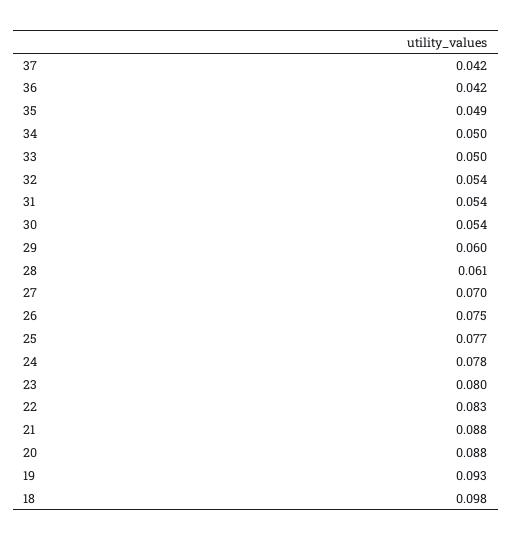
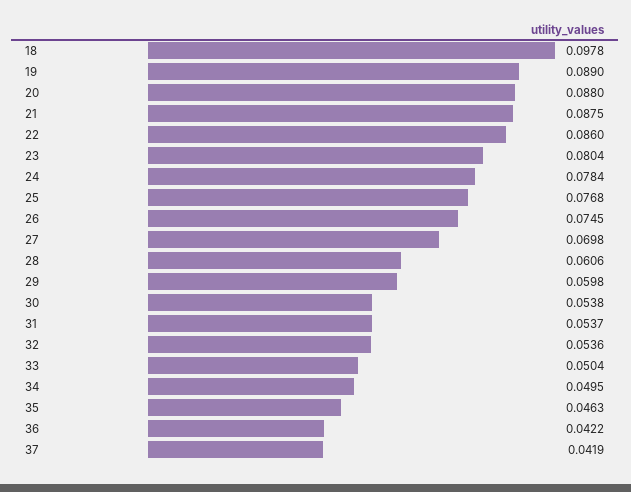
  {
    "37": 0.0419,
    "36": 0.0422,
-   "35": 0.049,
+   "35": 0.0463,
    "34": 0.0495,
    "33": 0.0504,
    "32": 0.0536,
    "31": 0.0537,
    "30": 0.0538,
    "29": 0.0598,
    "28": 0.0606,
    "27": 0.0698,
    "26": 0.0745,
    "25": 0.0768,
    "24": 0.0784,
    "23": 0.0804,
-   "22": 0.083,
+   "22": 0.086,
    "21": 0.0875,
    "20": 0.088,
-   "19": 0.093,
+   "19": 0.089,
    "18": 0.0978
  }

